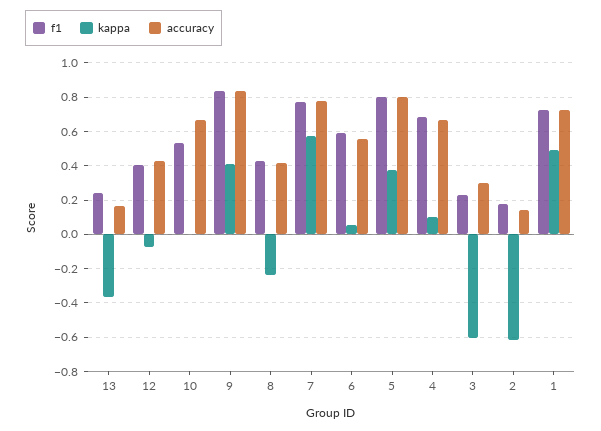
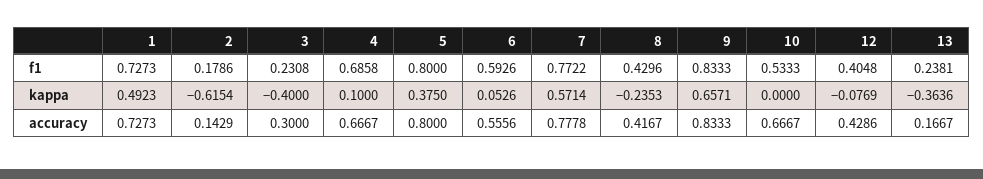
  {
    "f1": {
      "13": 0.2381,
      "12": 0.4048,
      "10": 0.5333,
      "9": 0.8333,
      "8": 0.4296,
      "7": 0.7722,
      "6": 0.5926,
      "5": 0.8,
      "4": 0.6858,
      "3": 0.2308,
      "2": 0.1786,
      "1": 0.7273
    },
    "kappa": {
      "13": -0.3636,
      "12": -0.0769,
      "10": 0,
-     "9": 0.4,
+     "9": 0.6571,
      "8": -0.2353,
      "7": 0.5714,
      "6": 0.0526,
      "5": 0.375,
      "4": 0.1,
-     "3": -0.6,
+     "3": -0.4,
      "2": -0.6154,
      "1": 0.4923
    },
    "accuracy": {
      "13": 0.1667,
      "12": 0.4286,
      "10": 0.6667,
      "9": 0.8333,
      "8": 0.4167,
      "7": 0.7778,
      "6": 0.5556,
      "5": 0.8,
      "4": 0.6667,
      "3": 0.3,
      "2": 0.1429,
      "1": 0.7273
    }
  }

